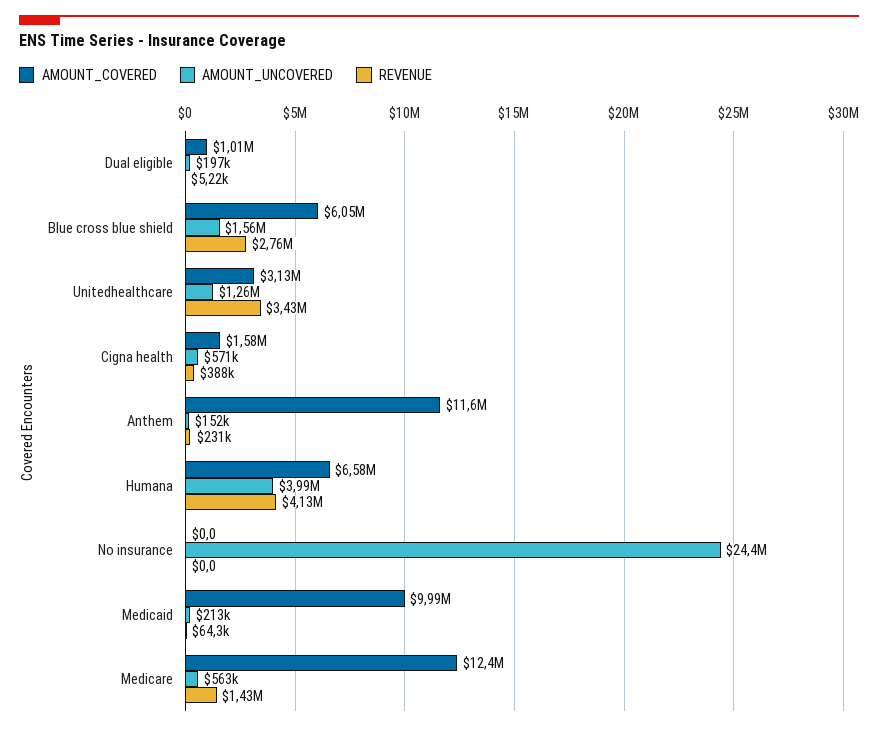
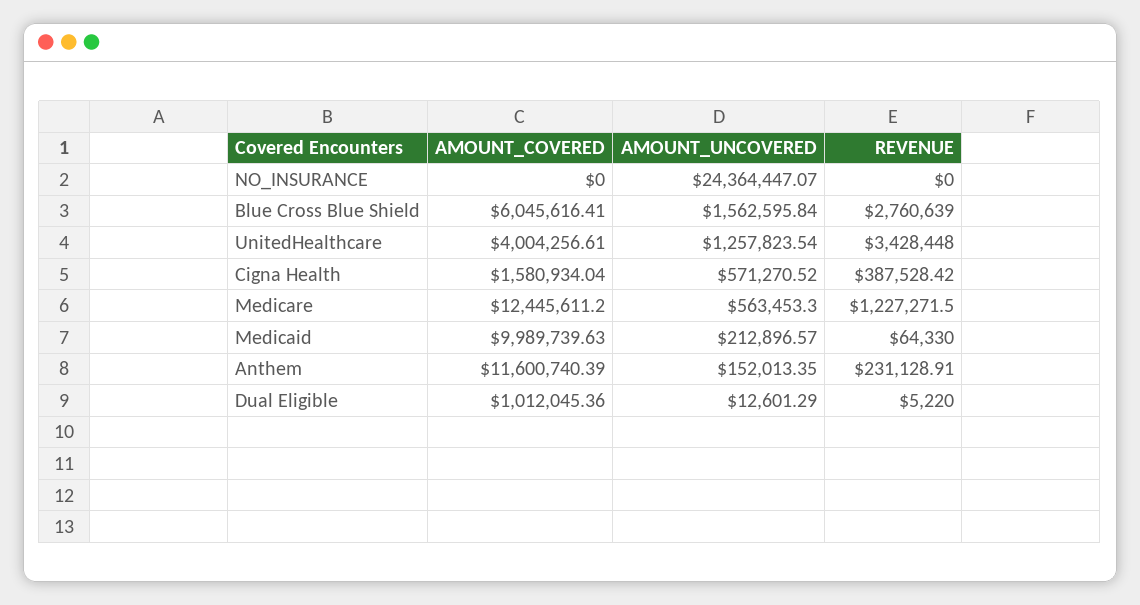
  {
    "AMOUNT_COVERED": {
      "Dual eligible": 1012045.36,
      "Blue cross blue shield": 6045616.41,
-     "Unitedhealthcare": 3130000,
+     "Unitedhealthcare": 4004256.61,
      "Cigna health": 1580934.04,
      "Anthem": 11600740.39,
-     "Humana": 6580000,
      "No insurance": 0,
      "Medicaid": 9989739.63,
      "Medicare": 12445611.2
    },
    "AMOUNT_UNCOVERED": {
-     "Dual eligible": 197000,
+     "Dual eligible": 12601.29,
      "Blue cross blue shield": 1562595.84,
      "Unitedhealthcare": 1257823.54,
      "Cigna health": 571270.52,
      "Anthem": 152013.35,
-     "Humana": 3990000,
      "No insurance": 24364447.07,
      "Medicaid": 212896.57,
      "Medicare": 563453.3
    },
    "REVENUE": {
      "Dual eligible": 5220,
      "Blue cross blue shield": 2760639,
      "Unitedhealthcare": 3428448,
      "Cigna health": 387528.42,
      "Anthem": 231128.91,
-     "Humana": 4130000,
      "No insurance": 0,
      "Medicaid": 64330,
-     "Medicare": 1430000
+     "Medicare": 1227271.5
    }
  }

